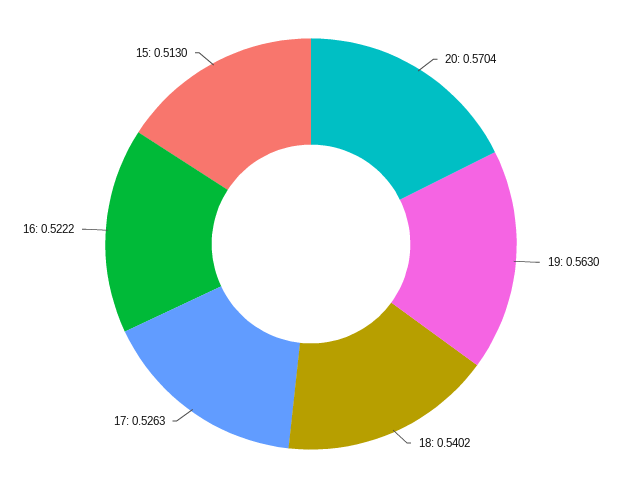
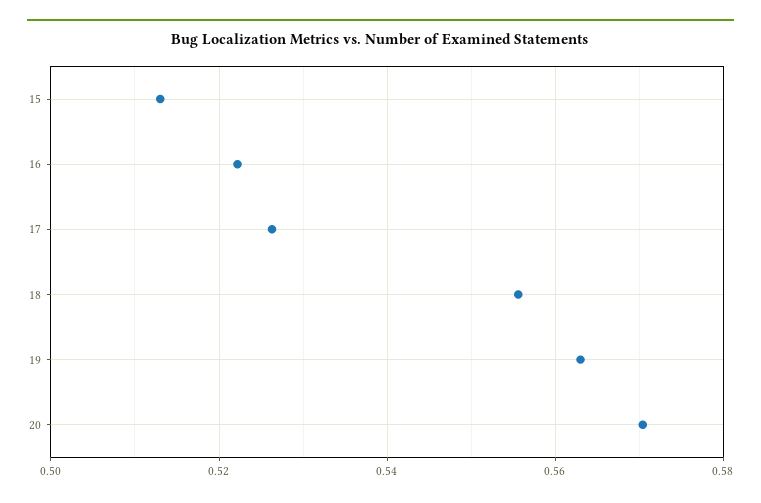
  {
    "20": 0.5704,
    "19": 0.563,
-   "18": 0.5402,
+   "18": 0.556,
    "17": 0.5263,
    "16": 0.5222,
    "15": 0.513
  }

